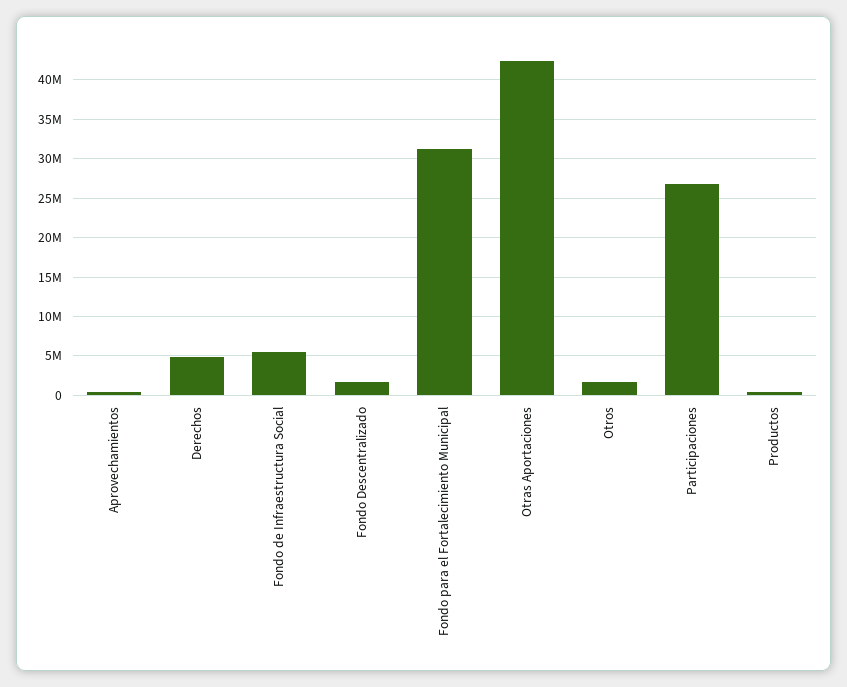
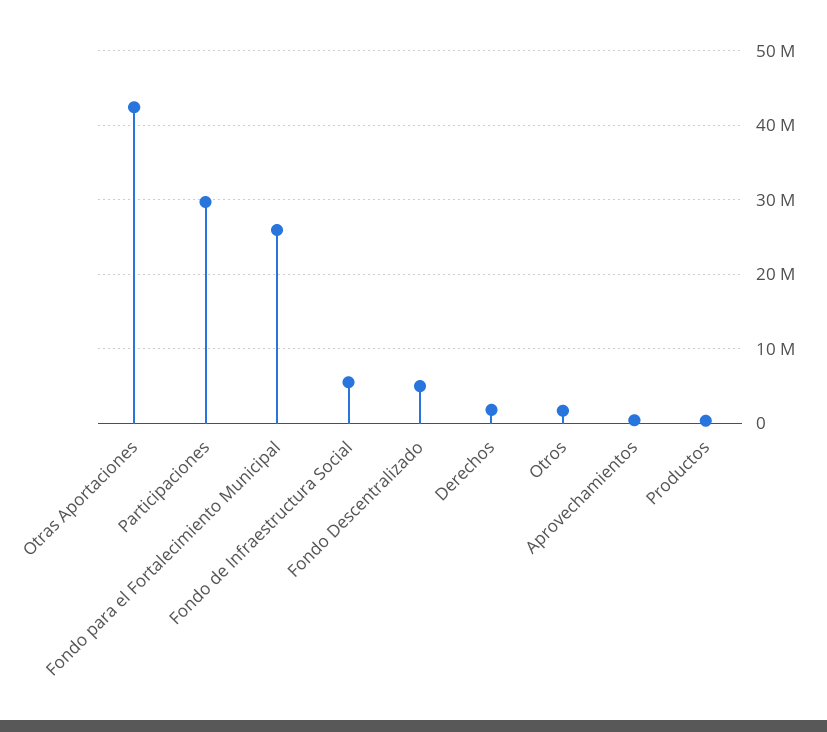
  {
    "Aprovechamientos": 0,
-   "Derechos": 5000000,
+   "Derechos": 2000000,
    "Fondo de Infraestructura Social": 6000000,
-   "Fondo Descentralizado": 2000000,
+   "Fondo Descentralizado": 5000000,
-   "Fondo para el Fortalecimiento Municipal": 31000000,
+   "Fondo para el Fortalecimiento Municipal": 26000000,
    "Otras Aportaciones": 42000000,
    "Otros": 2000000,
-   "Participaciones": 27000000,
+   "Participaciones": 30000000,
    "Productos": 0
  }

